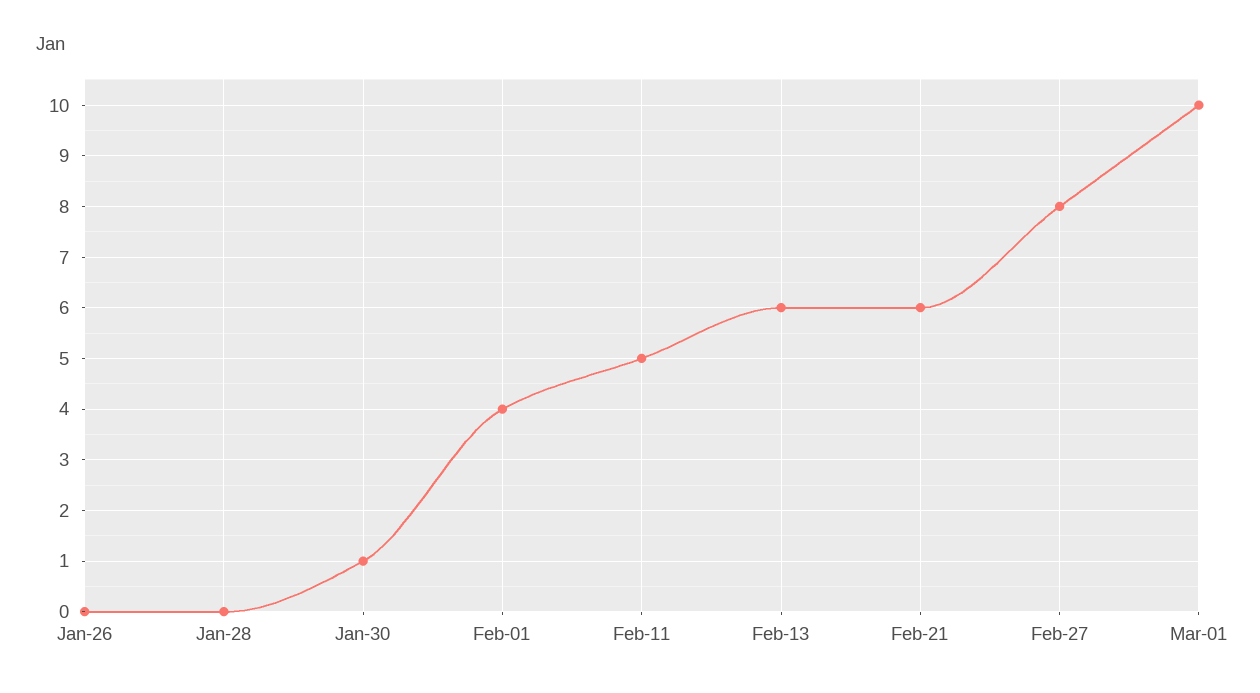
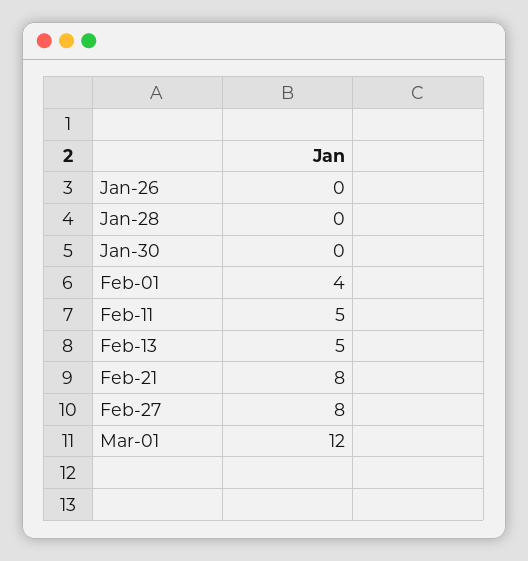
  {
    "Jan-26": 0,
    "Jan-28": 0,
-   "Jan-30": 1,
+   "Jan-30": 0,
    "Feb-01": 4,
    "Feb-11": 5,
-   "Feb-13": 6,
+   "Feb-13": 5,
-   "Feb-21": 6,
+   "Feb-21": 8,
    "Feb-27": 8,
-   "Mar-01": 10
+   "Mar-01": 12
  }

